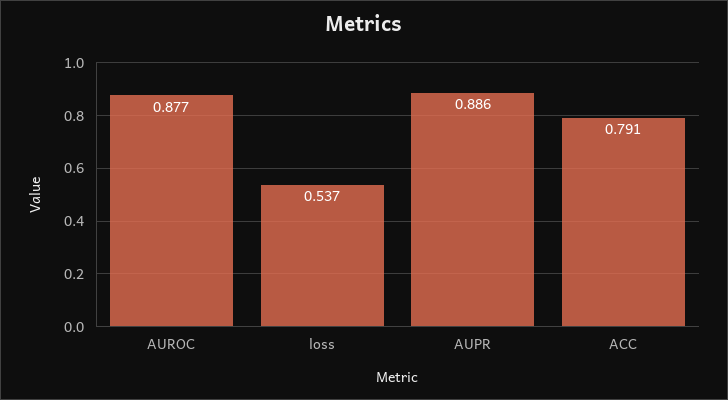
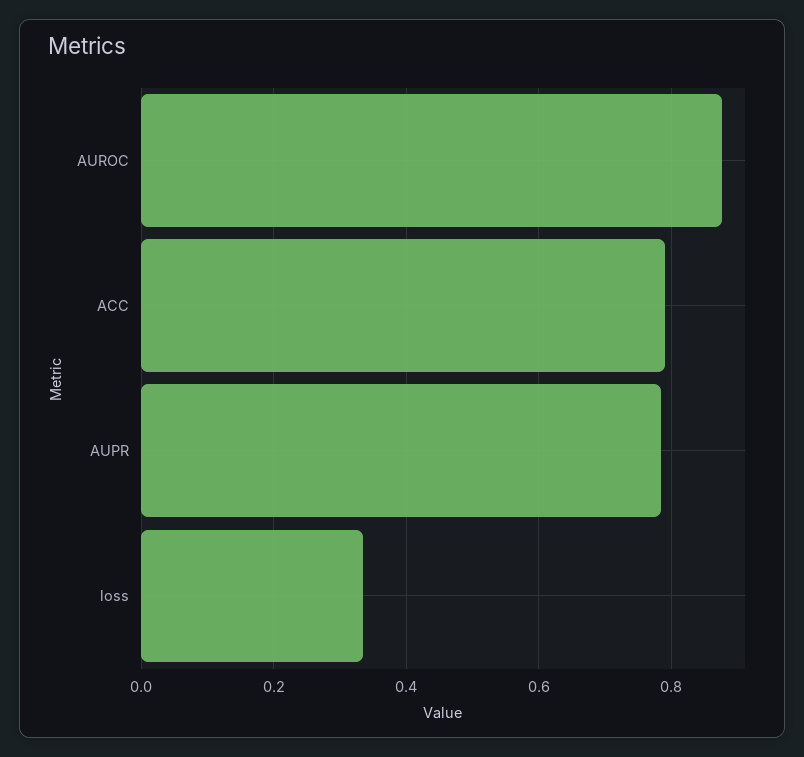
  {
    "AUROC": 0.877,
-   "loss": 0.537,
+   "loss": 0.34,
-   "AUPR": 0.886,
+   "AUPR": 0.78,
    "ACC": 0.791
  }

